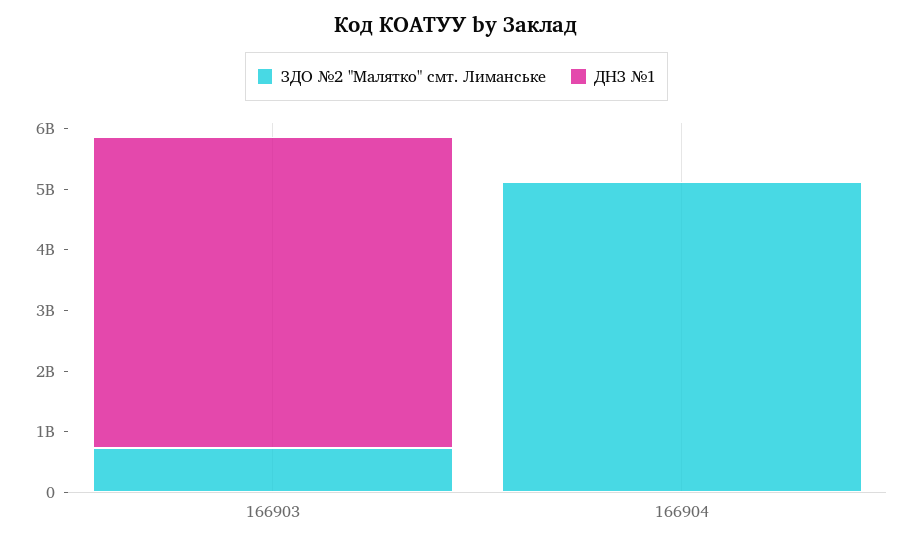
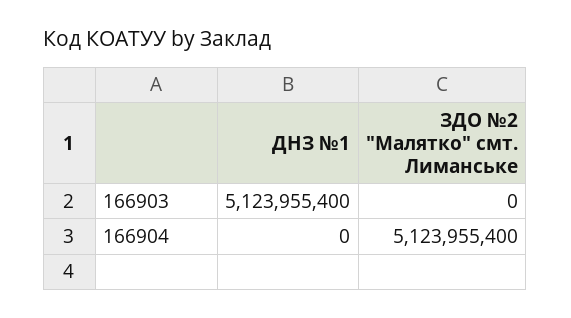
  {
    "ЗДО №2 \"Малятко\" смт. Лиманське": {
-     "166903": 800000000,
+     "166903": 0,
      "166904": 5123955400
    },
    "ДНЗ №1": {
      "166903": 5123955400,
      "166904": 0
    }
  }

